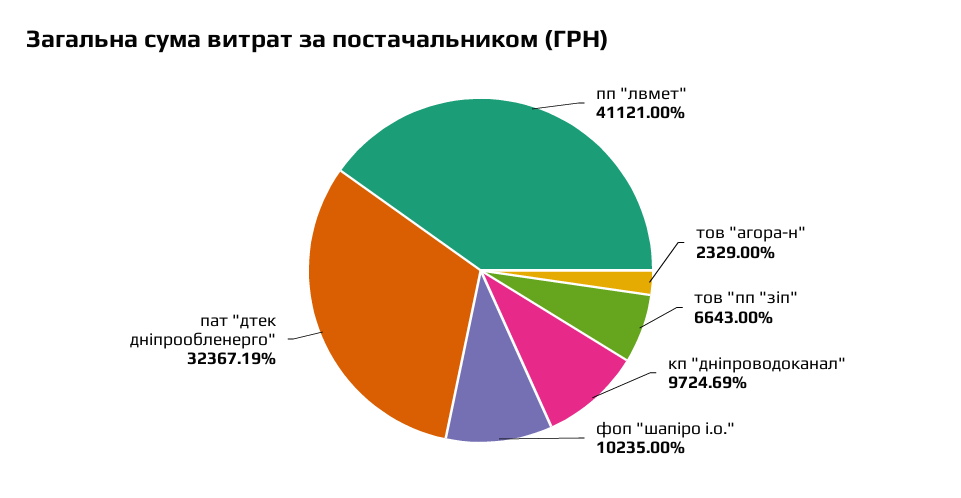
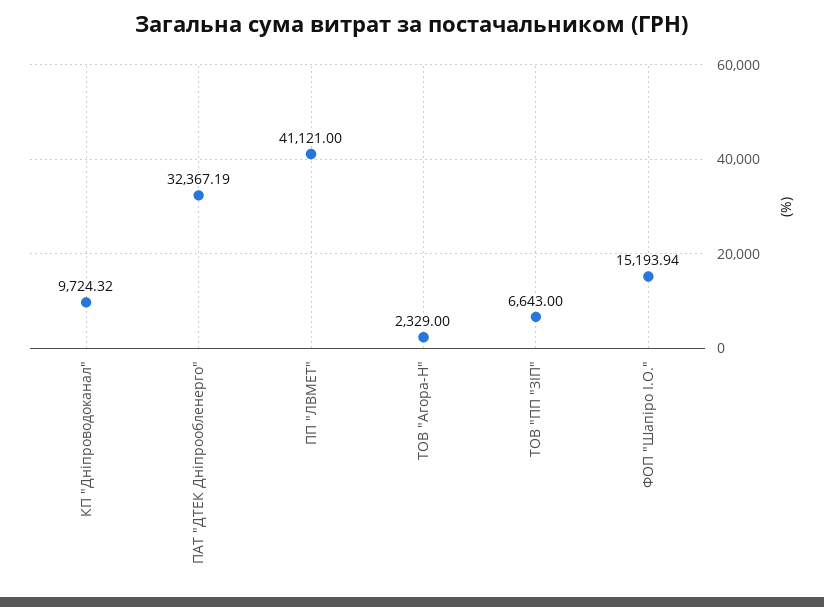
  {
    "пп \"лвмет\"": 41121,
    "тов \"агора-н\"": 2329,
    "тов \"пп \"зіп\"": 6643,
-   "кп \"дніпроводоканал\"": 9724.69,
+   "кп \"дніпроводоканал\"": 9724.32,
-   "фоп \"шапіро і.о.\"": 10235,
+   "фоп \"шапіро і.о.\"": 15193.94,
    "пат \"дтек дніпрообленерго\"": 32367.19
  }

